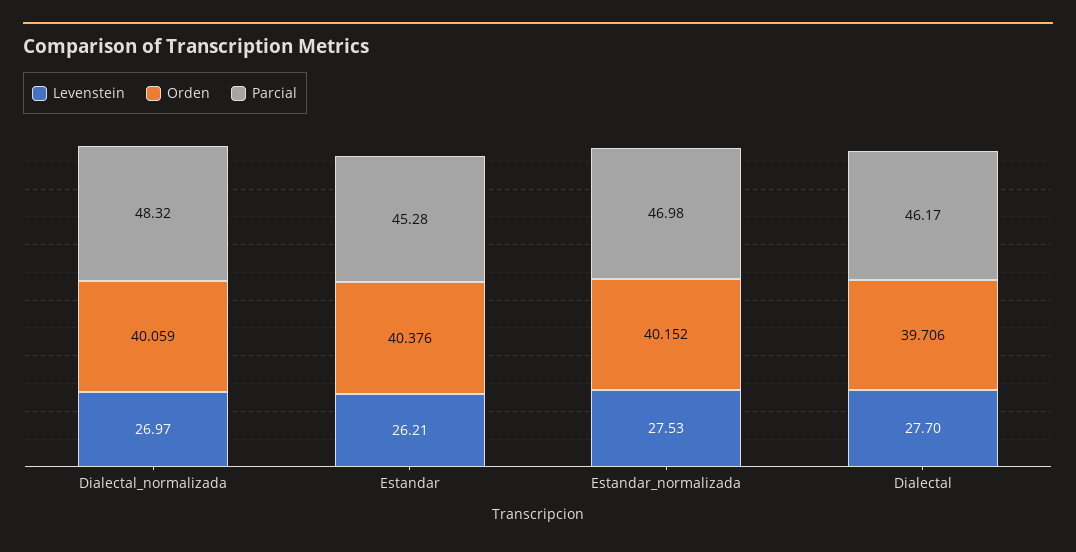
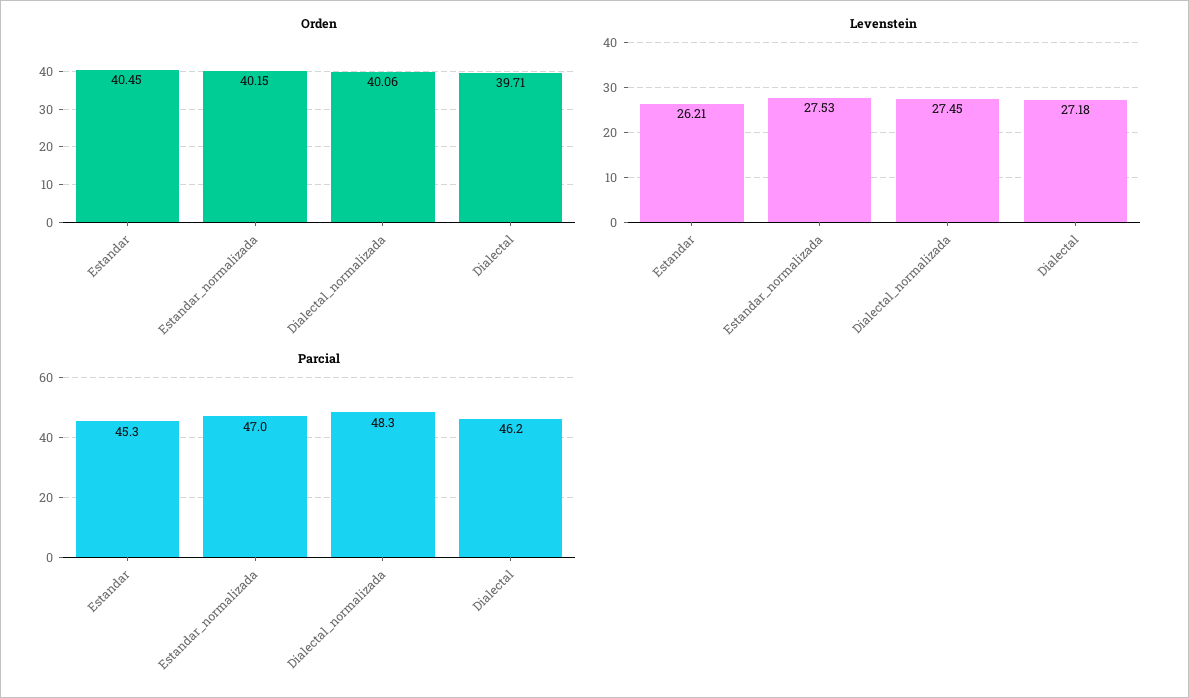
  {
    "Levenstein": {
-     "Dialectal_normalizada": 26.97,
+     "Dialectal_normalizada": 27.45,
      "Estandar": 26.21,
      "Estandar_normalizada": 27.53,
-     "Dialectal": 27.7
+     "Dialectal": 27.18
    },
    "Orden": {
      "Dialectal_normalizada": 40.059,
-     "Estandar": 40.376,
+     "Estandar": 40.45,
      "Estandar_normalizada": 40.152,
      "Dialectal": 39.706
    },
    "Parcial": {
      "Dialectal_normalizada": 48.32,
      "Estandar": 45.28,
      "Estandar_normalizada": 46.98,
      "Dialectal": 46.17
    }
  }

